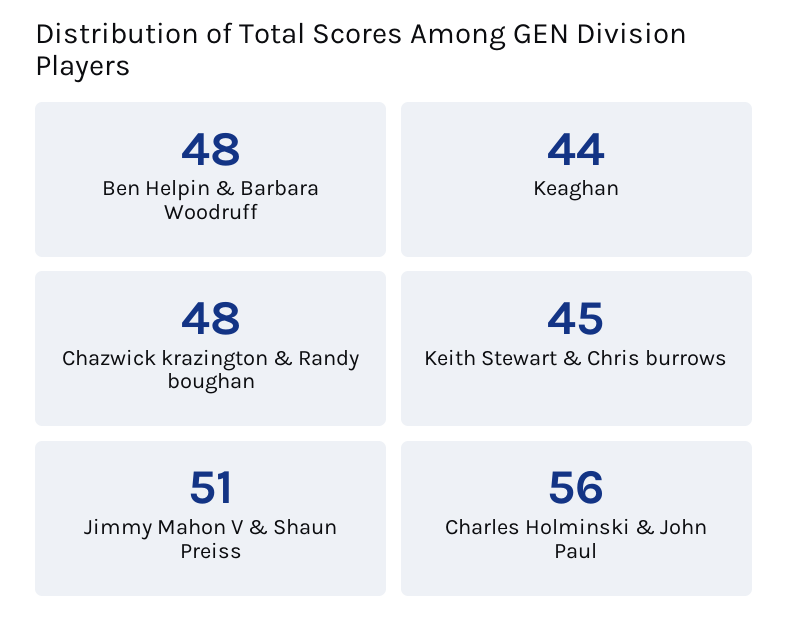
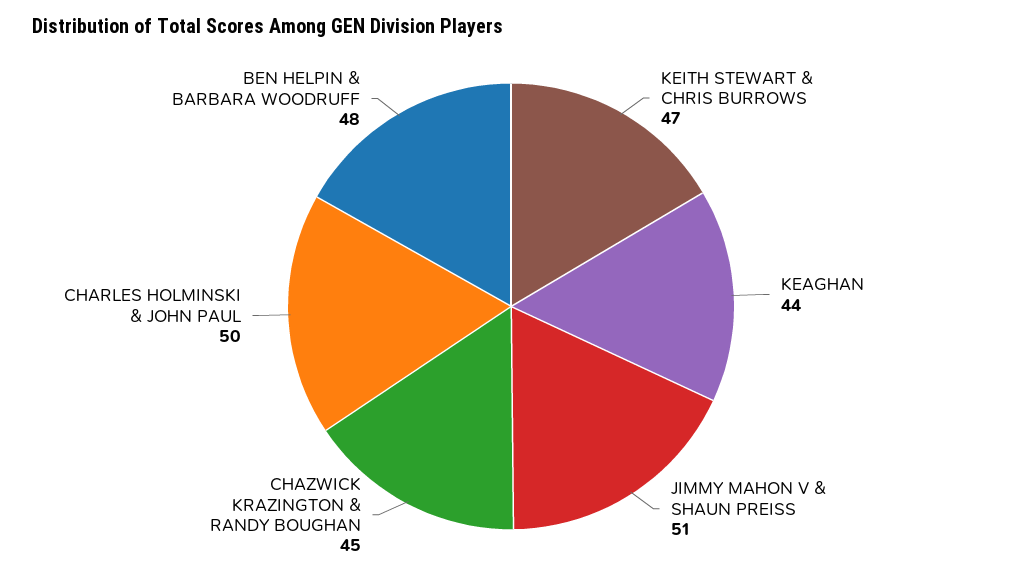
  {
    "Ben Helpin & Barbara Woodruff": 48,
    "Keaghan": 44,
-   "Chazwick krazington & Randy boughan": 48,
+   "Chazwick krazington & Randy boughan": 45,
-   "Keith Stewart & Chris burrows": 45,
+   "Keith Stewart & Chris burrows": 47,
    "Jimmy Mahon V & Shaun Preiss": 51,
-   "Charles Holminski & John Paul": 56
+   "Charles Holminski & John Paul": 50
  }

